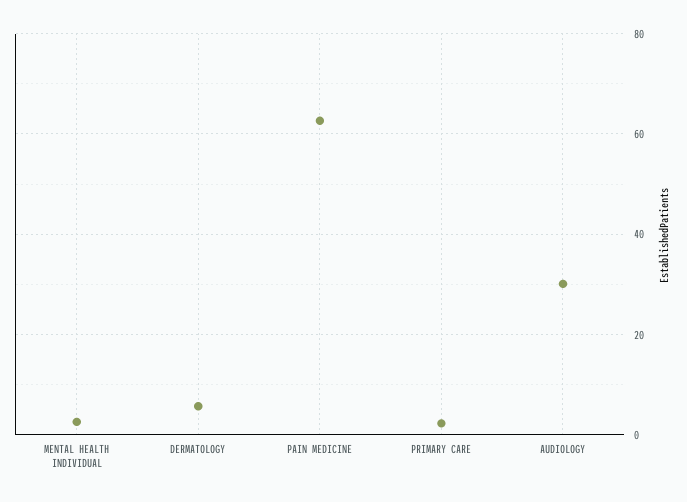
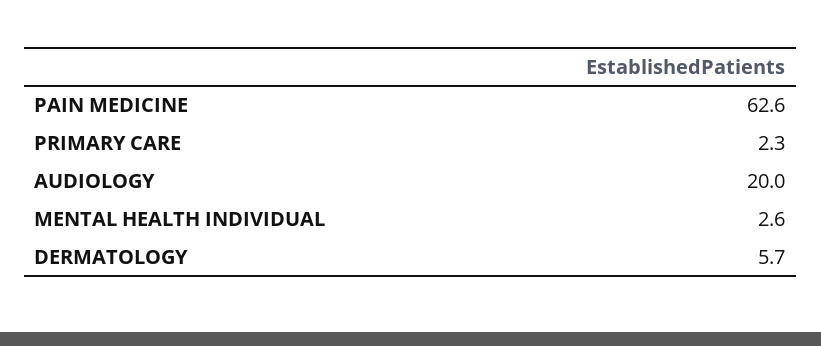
  {
    "MENTAL HEALTH INDIVIDUAL": 2.6,
    "DERMATOLOGY": 5.7,
    "PAIN MEDICINE": 62.6,
    "PRIMARY CARE": 2.3,
-   "AUDIOLOGY": 30
+   "AUDIOLOGY": 20
  }

